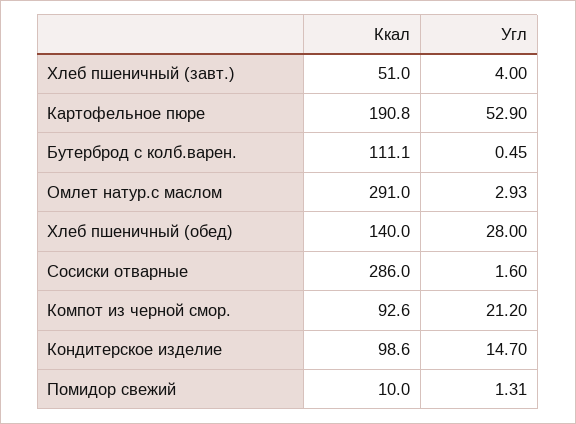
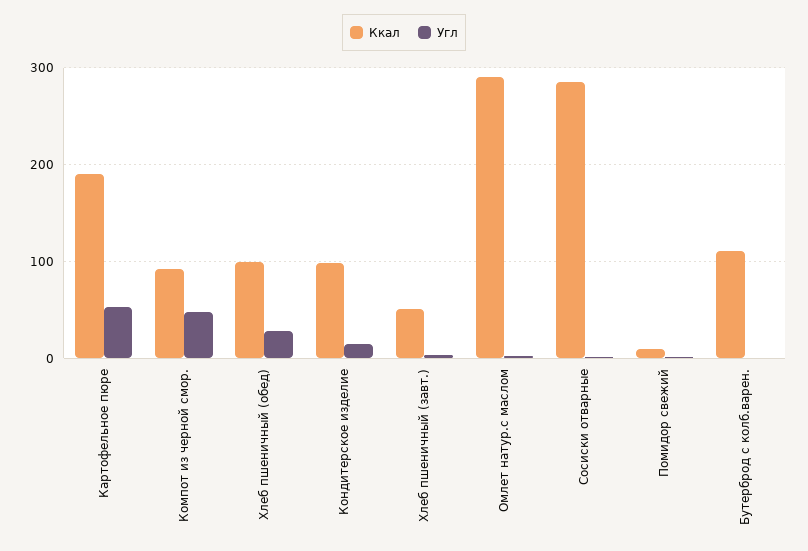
  {
    "Ккал": {
      "Хлеб пшеничный (завт.)": 51,
      "Картофельное пюре": 190.8,
      "Бутерброд с колб.варен.": 111.1,
      "Омлет натур.с маслом": 291,
-     "Хлеб пшеничный (обед)": 140,
+     "Хлеб пшеничный (обед)": 100,
      "Сосиски отварные": 286,
      "Компот из черной смор.": 92.6,
      "Кондитерское изделие": 98.6,
      "Помидор свежий": 10
    },
    "Угл": {
      "Хлеб пшеничный (завт.)": 4,
      "Картофельное пюре": 52.9,
      "Бутерброд с колб.варен.": 0.45,
      "Омлет натур.с маслом": 2.93,
      "Хлеб пшеничный (обед)": 28,
      "Сосиски отварные": 1.6,
-     "Компот из черной смор.": 21.2,
+     "Компот из черной смор.": 50,
      "Кондитерское изделие": 14.7,
      "Помидор свежий": 1.31
    }
  }

